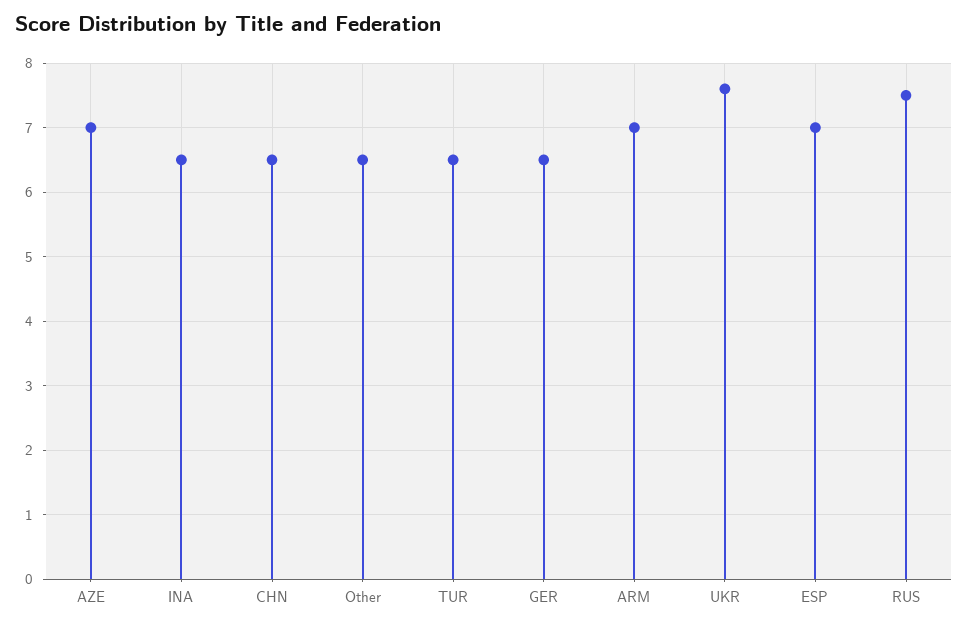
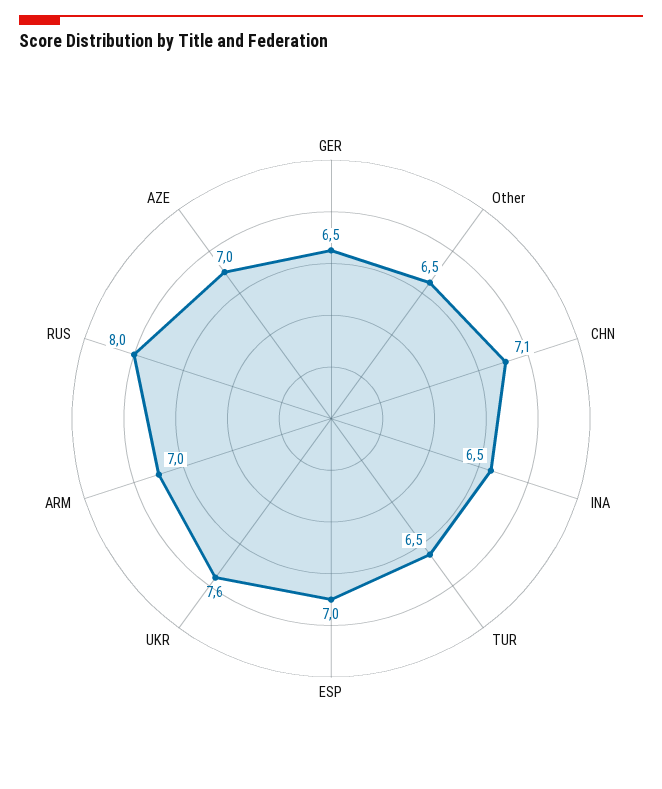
  {
    "AZE": 7,
    "INA": 6.5,
-   "CHN": 6.5,
+   "CHN": 7.1,
    "Other": 6.5,
    "TUR": 6.5,
    "GER": 6.5,
    "ARM": 7,
    "UKR": 7.6,
    "ESP": 7,
-   "RUS": 7.5
+   "RUS": 8
  }

